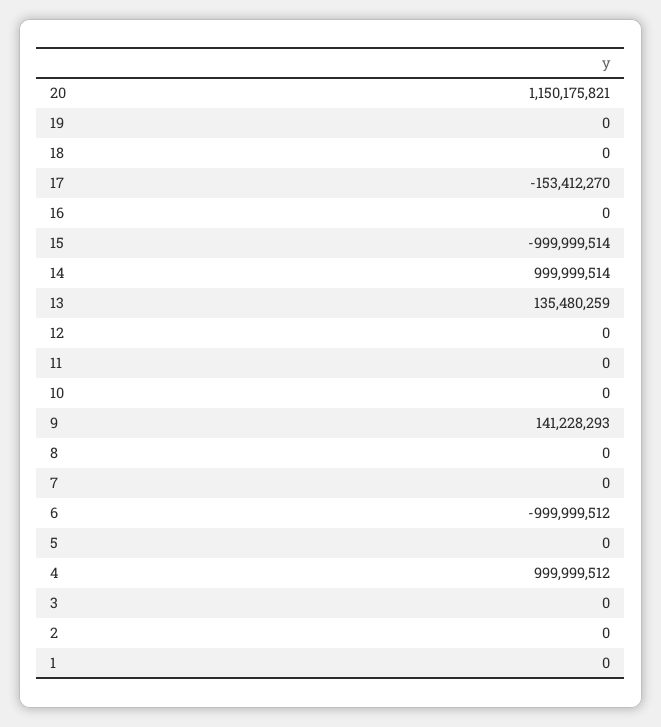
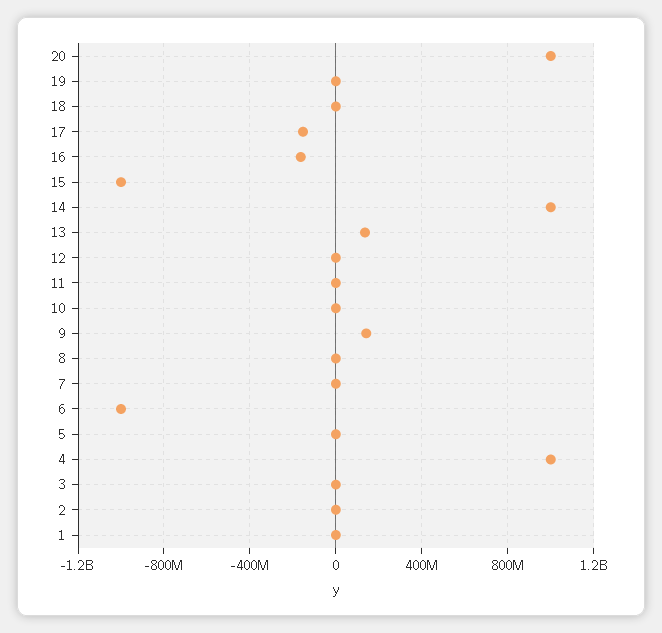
  {
-   "20": 1150175821,
+   "20": 1000000000,
    "19": 0,
    "18": 0,
    "17": -153412270,
-   "16": 0,
+   "16": -150000000,
    "15": -999999514,
    "14": 999999514,
    "13": 135480259,
    "12": 0,
    "11": 0,
    "10": 0,
    "9": 141228293,
    "8": 0,
    "7": 0,
    "6": -999999512,
    "5": 0,
    "4": 999999512,
    "3": 0,
    "2": 0,
    "1": 0
  }

